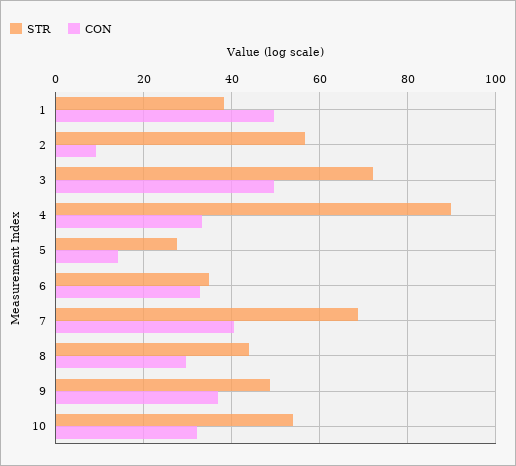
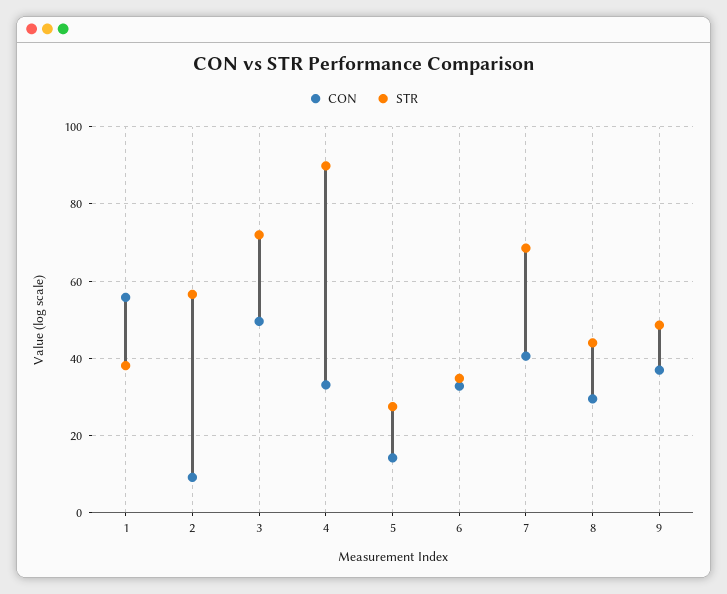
  {
    "STR": {
      "1": 38,
      "2": 56,
      "3": 72,
      "4": 90,
      "5": 28,
      "6": 34,
      "7": 68,
      "8": 44,
-     "9": 48,
+     "9": 48
-     "10": 54
    },
    "CON": {
-     "1": 50,
+     "1": 56,
      "2": 10,
      "3": 50,
      "4": 34,
      "5": 14,
      "6": 32,
      "7": 40,
      "8": 30,
-     "9": 36,
+     "9": 36
-     "10": 32
    }
  }

